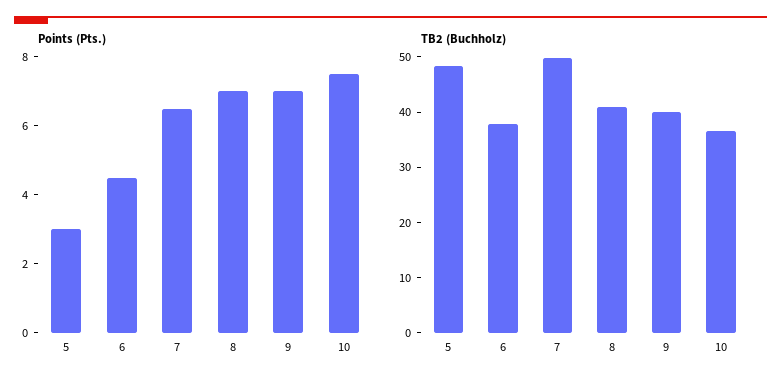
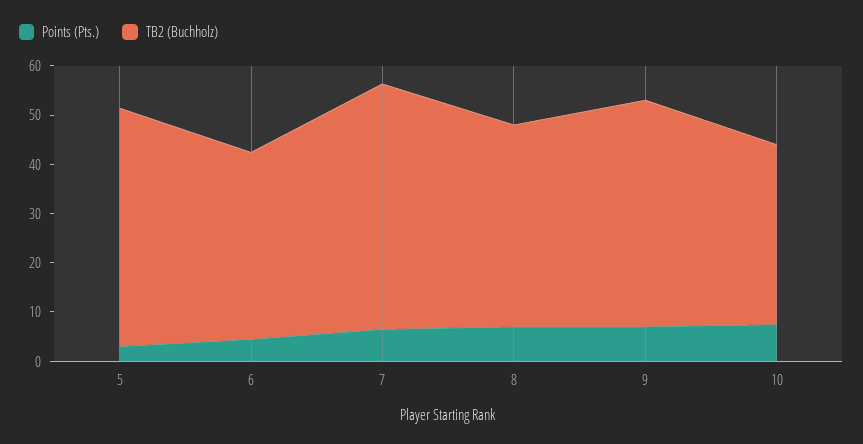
  {
    "Points (Pts.)": {
      "5": 3,
      "6": 4.5,
      "7": 6.5,
      "8": 7,
      "9": 7,
      "10": 7.5
    },
    "TB2 (Buchholz)": {
      "5": 48,
      "6": 38,
      "7": 50,
      "8": 42,
-     "9": 40,
+     "9": 46,
      "10": 36
    }
  }

